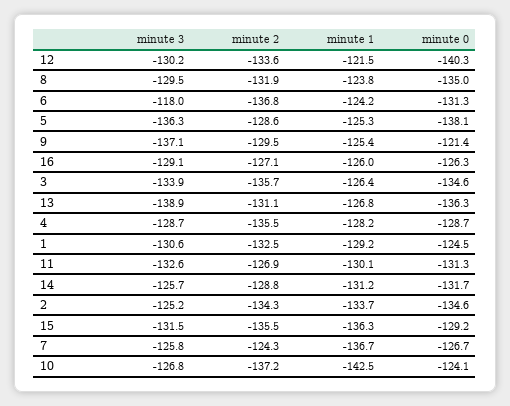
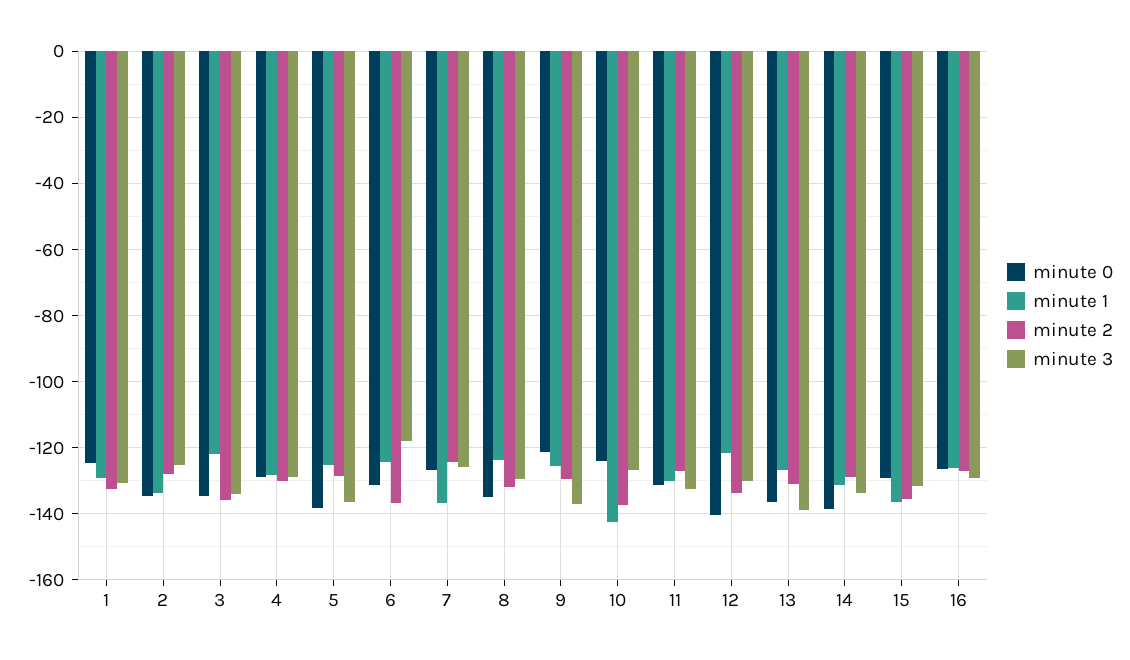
  {
    "minute 3": {
      "12": -130.2,
      "8": -129.5,
      "6": -118,
      "5": -136.3,
      "9": -137.1,
      "16": -129.1,
      "3": -133.9,
      "13": -138.9,
      "4": -128.7,
      "1": -130.6,
      "11": -132.6,
-     "14": -125.7,
+     "14": -134,
      "2": -125.2,
      "15": -131.5,
      "7": -125.8,
      "10": -126.8
    },
    "minute 2": {
      "12": -133.6,
      "8": -131.9,
      "6": -136.8,
      "5": -128.6,
      "9": -129.5,
      "16": -127.1,
      "3": -135.7,
      "13": -131.1,
-     "4": -135.5,
+     "4": -130,
      "1": -132.5,
      "11": -126.9,
      "14": -128.8,
-     "2": -134.3,
+     "2": -128,
      "15": -135.5,
      "7": -124.3,
      "10": -137.2
    },
    "minute 1": {
      "12": -121.5,
      "8": -123.8,
      "6": -124.2,
      "5": -125.3,
      "9": -125.4,
      "16": -126,
-     "3": -126.4,
+     "3": -122,
      "13": -126.8,
      "4": -128.2,
      "1": -129.2,
      "11": -130.1,
      "14": -131.2,
      "2": -133.7,
      "15": -136.3,
      "7": -136.7,
      "10": -142.5
    },
    "minute 0": {
      "12": -140.3,
      "8": -135,
      "6": -131.3,
      "5": -138.1,
      "9": -121.4,
      "16": -126.3,
      "3": -134.6,
      "13": -136.3,
      "4": -128.7,
      "1": -124.5,
      "11": -131.3,
-     "14": -131.7,
+     "14": -138,
      "2": -134.6,
      "15": -129.2,
      "7": -126.7,
      "10": -124.1
    }
  }

